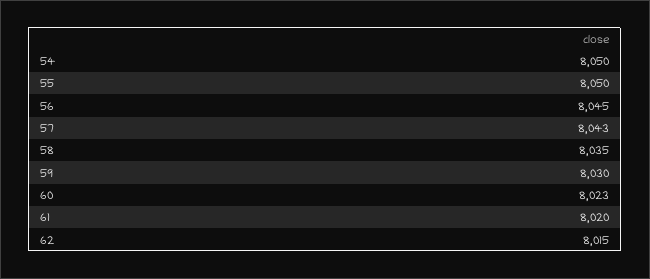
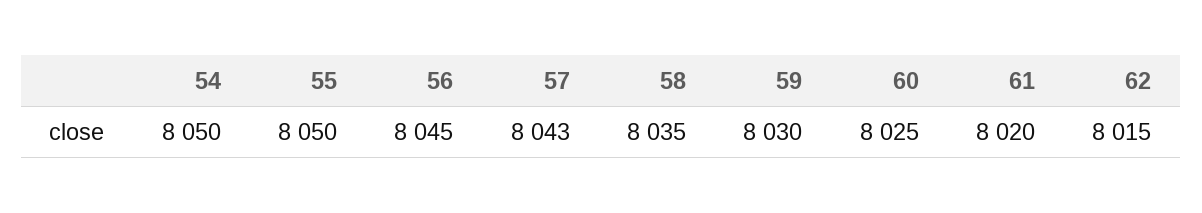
  {
    "54": 8050,
    "55": 8050,
    "56": 8045,
    "57": 8043,
    "58": 8035,
    "59": 8030,
-   "60": 8023,
+   "60": 8025,
    "61": 8020,
    "62": 8015
  }

